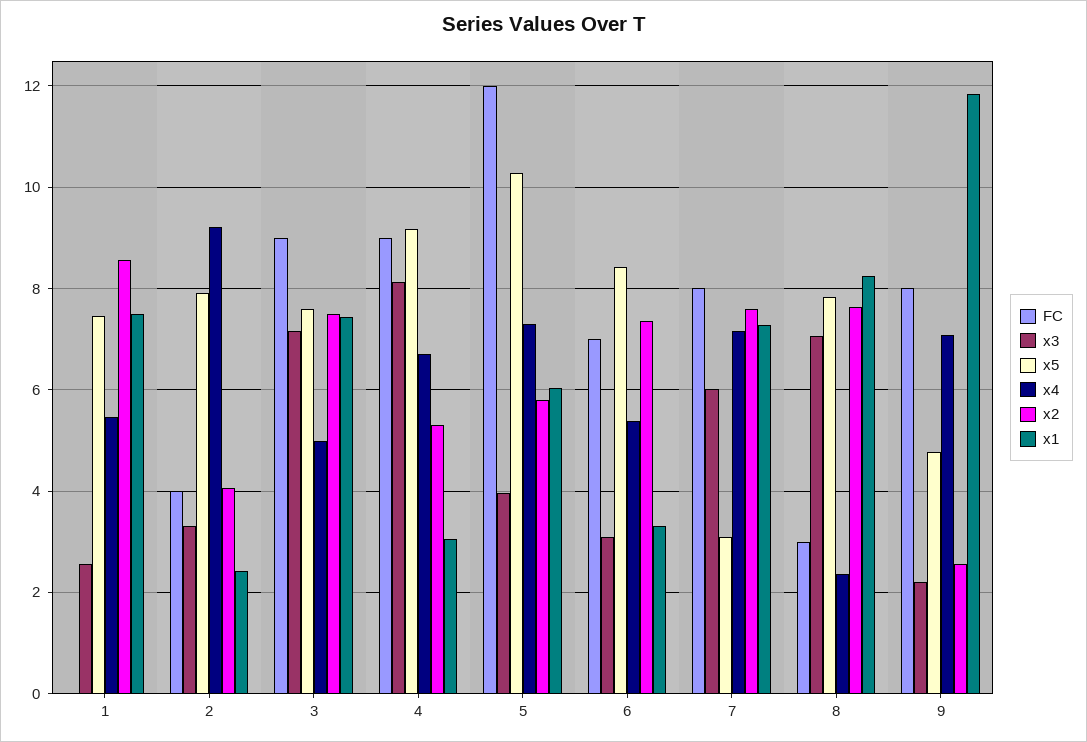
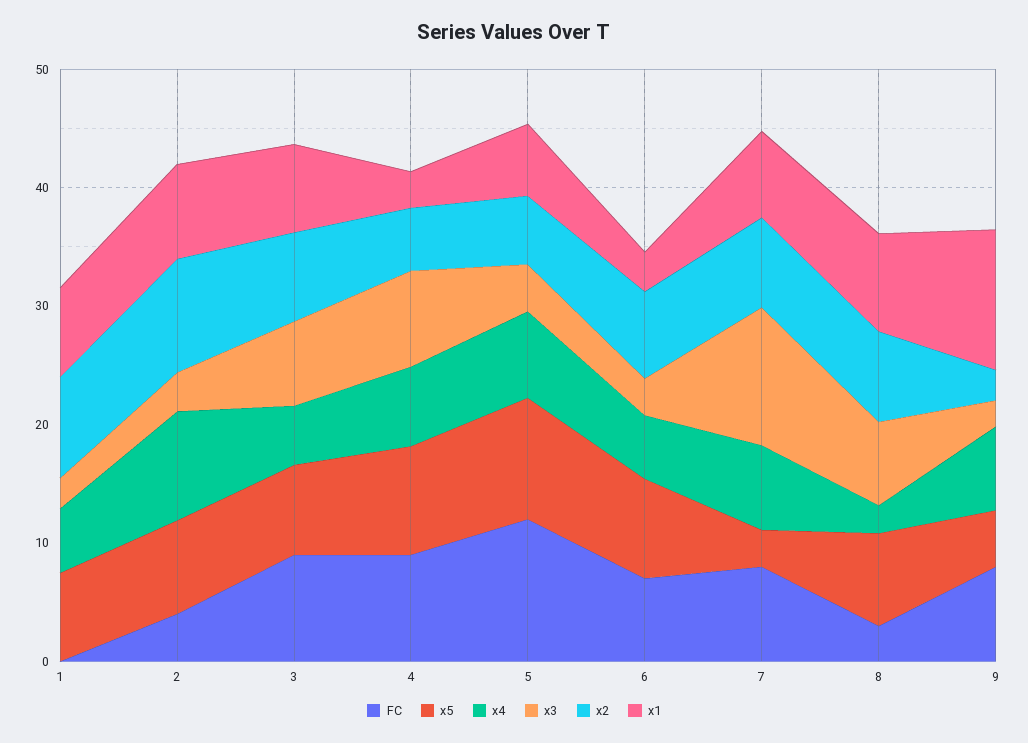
  {
    "FC": {
      "1": 0,
      "2": 4,
      "3": 9,
      "4": 9,
      "5": 12,
      "6": 7,
      "7": 8,
      "8": 3,
      "9": 8
    },
    "x3": {
      "1": 2.6,
      "2": 3.4,
      "3": 7.2,
      "4": 8.2,
      "5": 4,
      "6": 3,
-     "7": 6,
+     "7": 12,
      "8": 7,
      "9": 2.2
    },
    "x5": {
      "1": 7.4,
      "2": 8,
      "3": 7.6,
      "4": 9.2,
      "5": 10.2,
      "6": 8.4,
      "7": 3.2,
      "8": 7.8,
      "9": 4.8
    },
    "x4": {
      "1": 5.4,
      "2": 9.2,
      "3": 5,
      "4": 6.8,
      "5": 7.2,
      "6": 5.4,
      "7": 7.2,
      "8": 2.4,
      "9": 7
    },
    "x2": {
      "1": 8.6,
-     "2": 4,
+     "2": 10,
      "3": 7.4,
      "4": 5.4,
      "5": 5.8,
      "6": 7.4,
      "7": 7.6,
      "8": 7.6,
      "9": 2.6
    },
    "x1": {
      "1": 7.4,
-     "2": 2.4,
+     "2": 8,
      "3": 7.4,
      "4": 3,
      "5": 6,
      "6": 3.4,
      "7": 7.2,
      "8": 8.2,
      "9": 11.8
    }
  }

